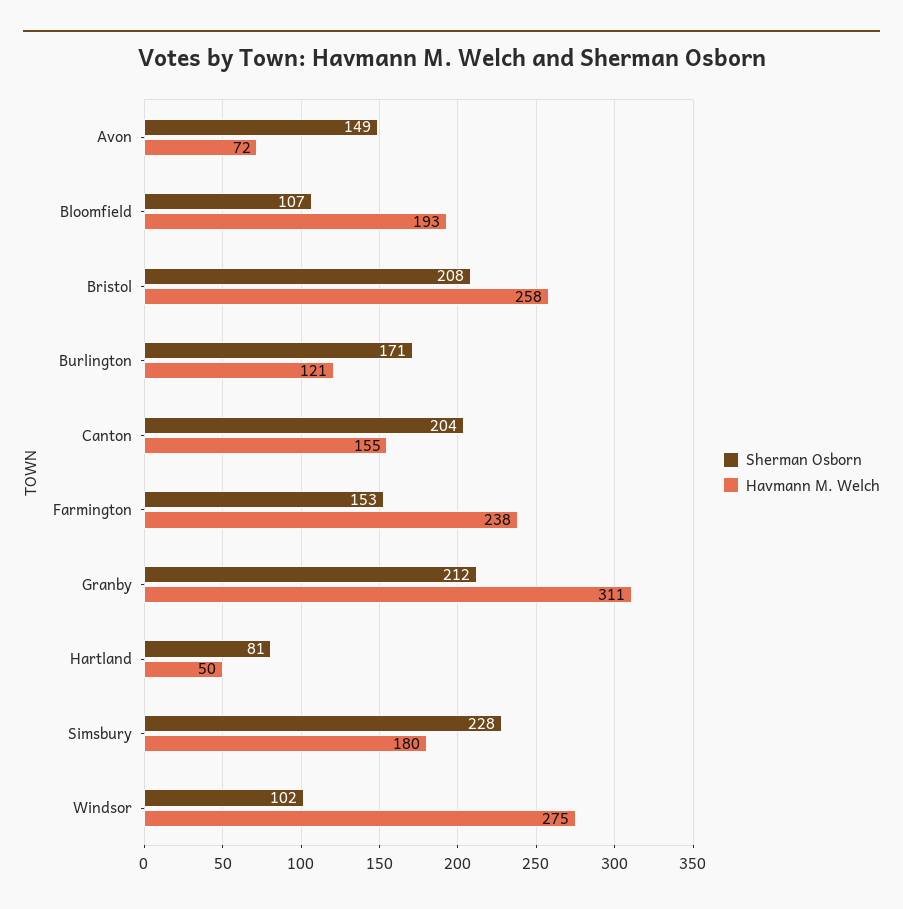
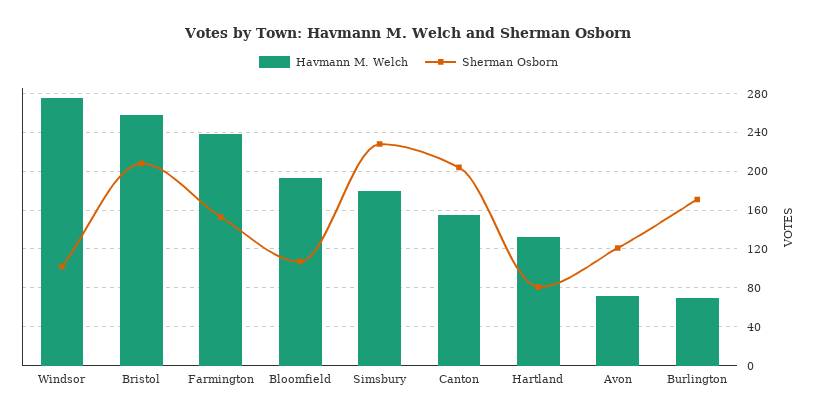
  {
    "Sherman Osborn": {
-     "Avon": 149,
+     "Avon": 120,
      "Bloomfield": 107,
      "Bristol": 208,
      "Burlington": 171,
      "Canton": 204,
      "Farmington": 153,
-     "Granby": 212,
      "Hartland": 81,
      "Simsbury": 228,
      "Windsor": 102
    },
    "Havmann M. Welch": {
      "Avon": 72,
      "Bloomfield": 193,
      "Bristol": 258,
-     "Burlington": 121,
+     "Burlington": 70,
      "Canton": 155,
      "Farmington": 238,
-     "Granby": 311,
-     "Hartland": 50,
+     "Hartland": 130,
      "Simsbury": 180,
      "Windsor": 275
    }
  }

